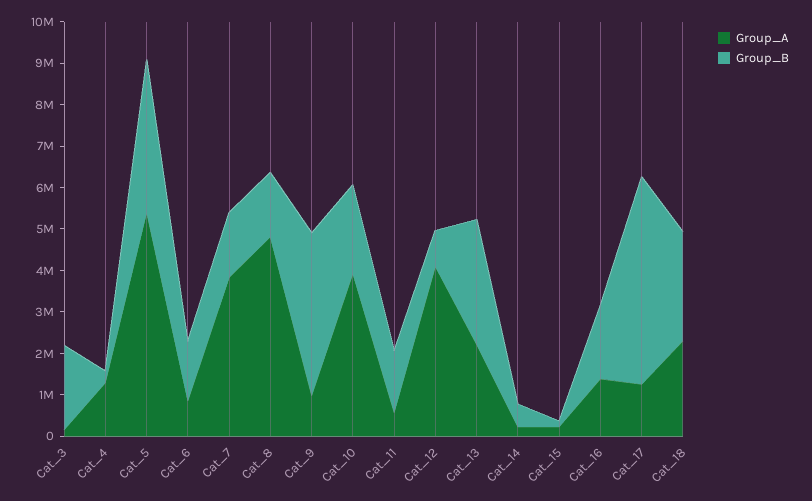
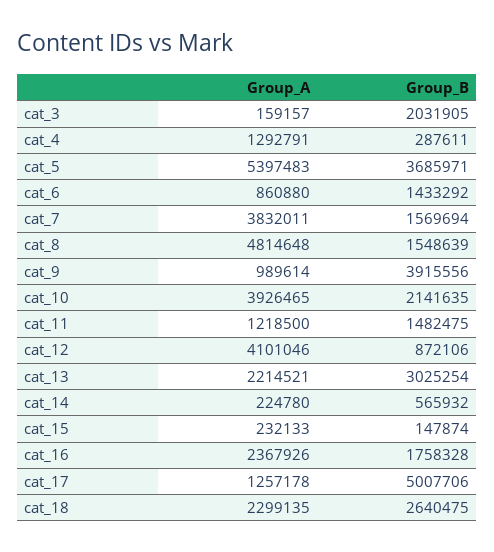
  {
    "Group_A": {
      "Cat_3": 159157,
      "Cat_4": 1292791,
      "Cat_5": 5397483,
      "Cat_6": 860880,
      "Cat_7": 3832011,
      "Cat_8": 4814648,
      "Cat_9": 989614,
      "Cat_10": 3926465,
-     "Cat_11": 600000,
+     "Cat_11": 1218500,
      "Cat_12": 4101046,
      "Cat_13": 2214521,
      "Cat_14": 224780,
      "Cat_15": 232133,
-     "Cat_16": 1400000,
+     "Cat_16": 2367926,
      "Cat_17": 1257178,
      "Cat_18": 2299135
    },
    "Group_B": {
      "Cat_3": 2031905,
      "Cat_4": 287611,
      "Cat_5": 3685971,
      "Cat_6": 1433292,
      "Cat_7": 1569694,
      "Cat_8": 1548639,
      "Cat_9": 3915556,
      "Cat_10": 2141635,
      "Cat_11": 1482475,
      "Cat_12": 872106,
      "Cat_13": 3025254,
      "Cat_14": 565932,
      "Cat_15": 147874,
      "Cat_16": 1758328,
      "Cat_17": 5007706,
      "Cat_18": 2640475
    }
  }

